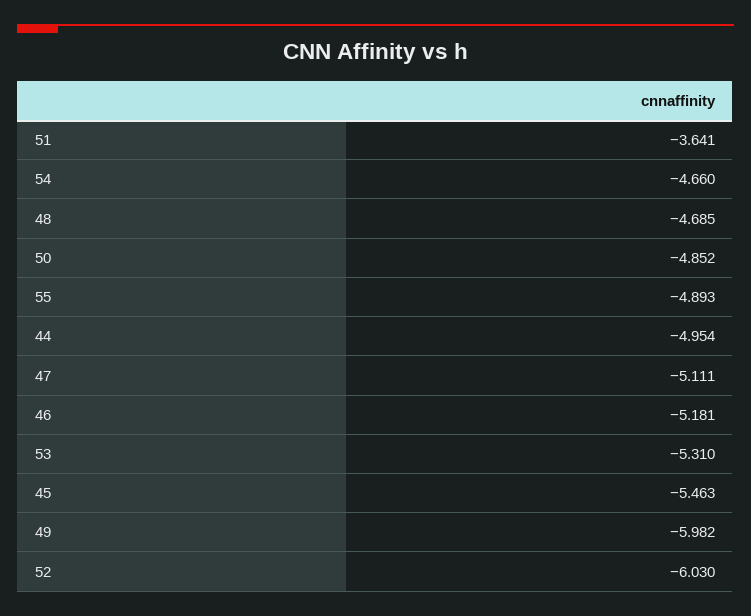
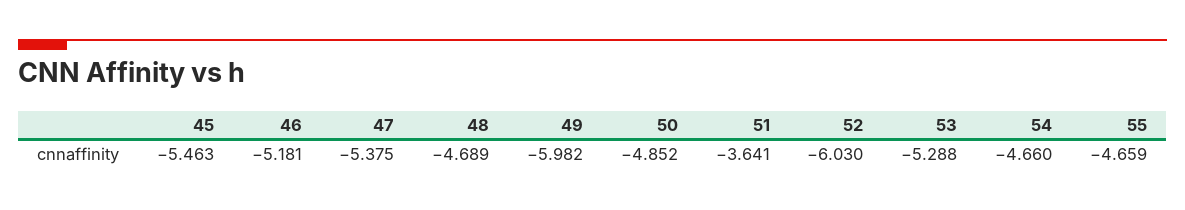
  {
    "51": -3.641,
    "54": -4.66,
-   "48": -4.685,
+   "48": -4.689,
    "50": -4.852,
-   "55": -4.893,
+   "55": -4.659,
-   "44": -4.954,
-   "47": -5.111,
+   "47": -5.375,
    "46": -5.181,
-   "53": -5.31,
+   "53": -5.288,
    "45": -5.463,
    "49": -5.982,
    "52": -6.03
  }

